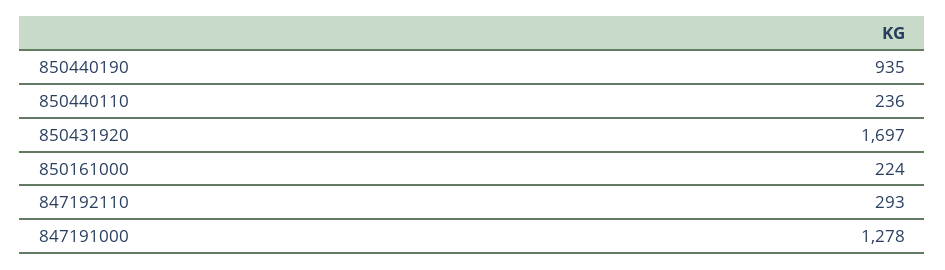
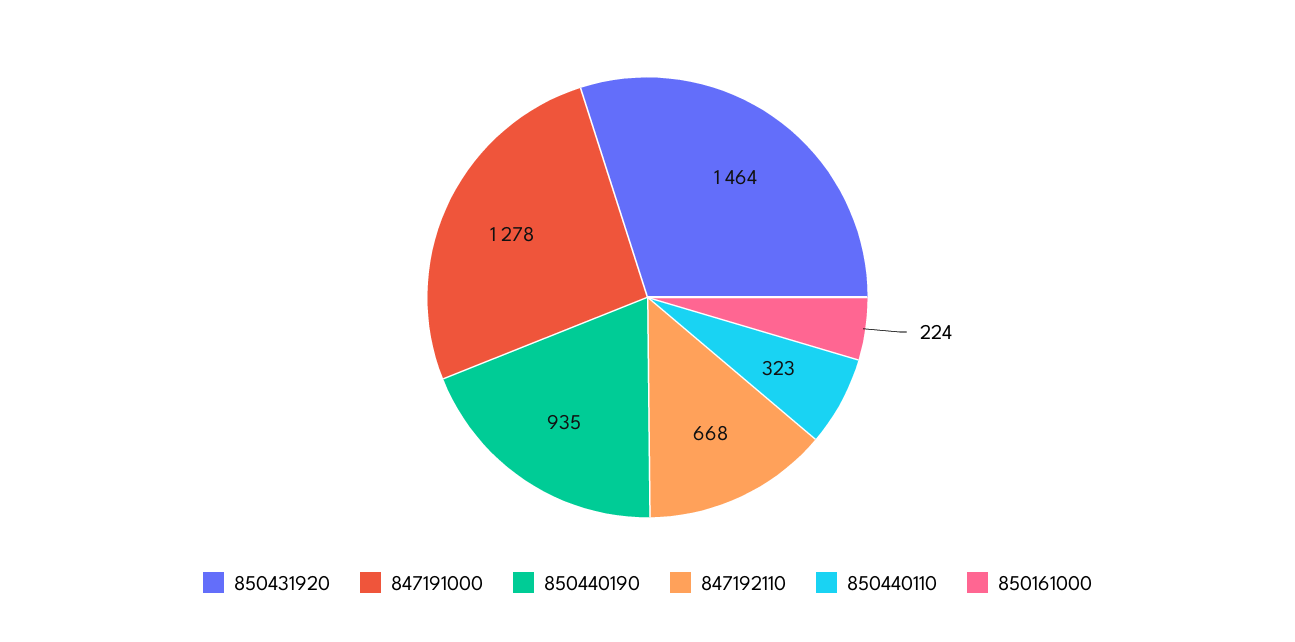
  {
    "850440190": 935,
-   "850440110": 236,
+   "850440110": 323,
-   "850431920": 1697,
+   "850431920": 1464,
    "850161000": 224,
-   "847192110": 293,
+   "847192110": 668,
    "847191000": 1278
  }

